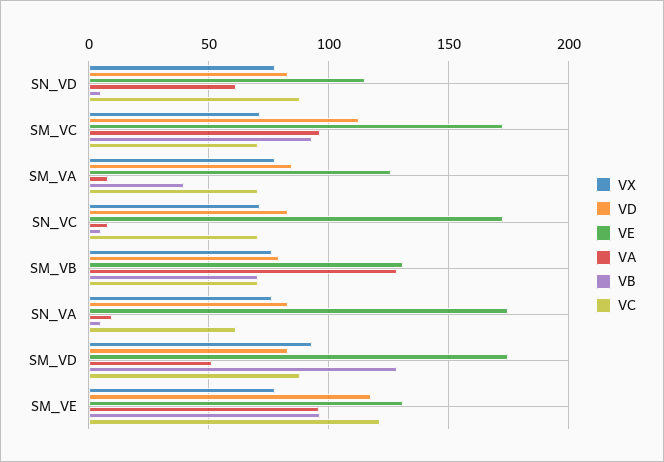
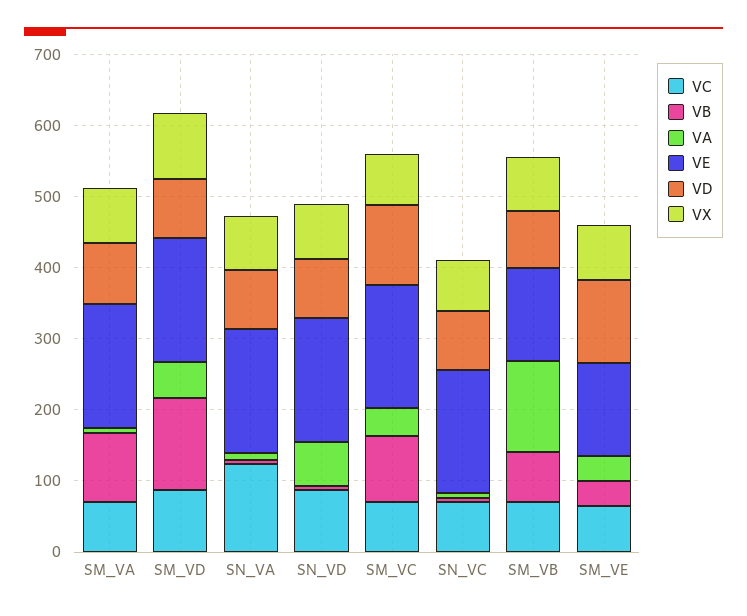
  {
    "VX": {
      "SN_VD": 80,
      "SM_VC": 70,
      "SM_VA": 80,
      "SN_VC": 70,
      "SM_VB": 75,
      "SN_VA": 75,
      "SM_VD": 95,
      "SM_VE": 80
    },
    "VD": {
      "SN_VD": 85,
      "SM_VC": 115,
      "SM_VA": 85,
      "SN_VC": 85,
      "SM_VB": 80,
      "SN_VA": 85,
      "SM_VD": 85,
      "SM_VE": 115
    },
    "VE": {
-     "SN_VD": 115,
+     "SN_VD": 180,
      "SM_VC": 175,
-     "SM_VA": 125,
+     "SM_VA": 180,
      "SN_VC": 175,
      "SM_VB": 130,
      "SN_VA": 175,
      "SM_VD": 175,
      "SM_VE": 130
    },
    "VA": {
      "SN_VD": 60,
-     "SM_VC": 95,
+     "SM_VC": 40,
      "SM_VA": 10,
      "SN_VC": 10,
      "SM_VB": 130,
      "SN_VA": 10,
      "SM_VD": 50,
-     "SM_VE": 95
+     "SM_VE": 40
    },
    "VB": {
      "SN_VD": 5,
      "SM_VC": 95,
-     "SM_VA": 40,
+     "SM_VA": 100,
      "SN_VC": 5,
      "SM_VB": 70,
      "SN_VA": 5,
      "SM_VD": 130,
-     "SM_VE": 95
+     "SM_VE": 40
    },
    "VC": {
      "SN_VD": 90,
      "SM_VC": 70,
      "SM_VA": 70,
      "SN_VC": 70,
      "SM_VB": 70,
-     "SN_VA": 60,
+     "SN_VA": 120,
      "SM_VD": 90,
-     "SM_VE": 120
+     "SM_VE": 60
    }
  }

